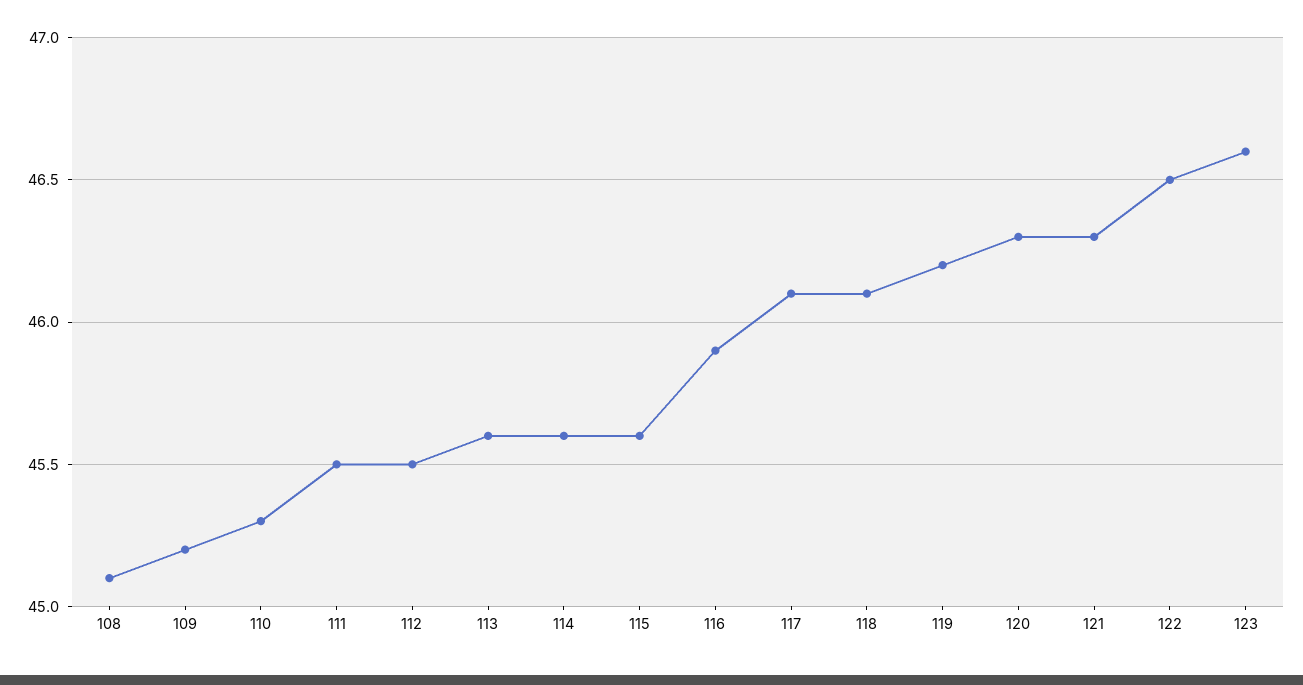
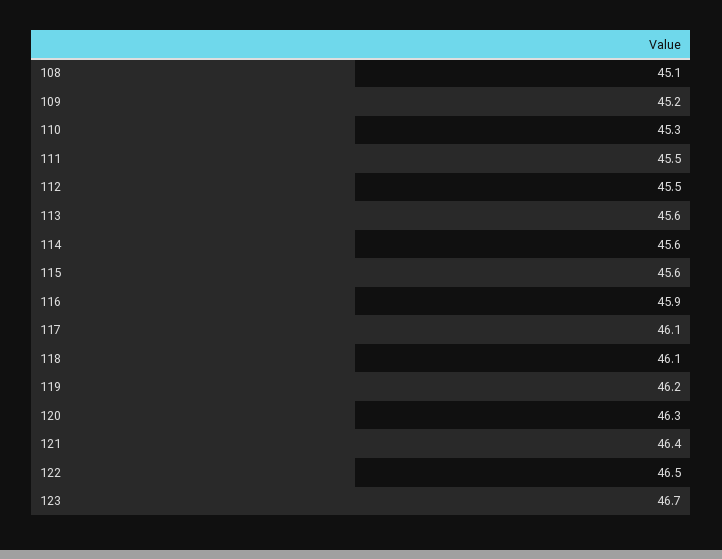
  {
    "108": 45.1,
    "109": 45.2,
    "110": 45.3,
    "111": 45.5,
    "112": 45.5,
    "113": 45.6,
    "114": 45.6,
    "115": 45.6,
    "116": 45.9,
    "117": 46.1,
    "118": 46.1,
    "119": 46.2,
    "120": 46.3,
-   "121": 46.3,
+   "121": 46.4,
    "122": 46.5,
-   "123": 46.6
+   "123": 46.7
  }

